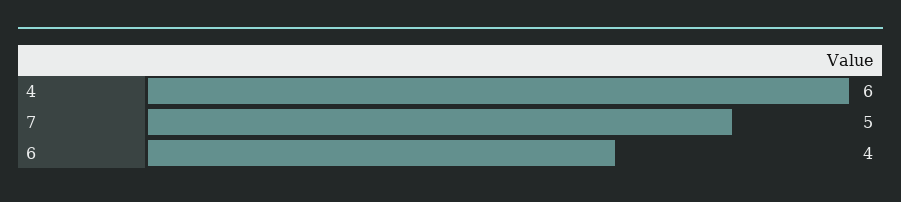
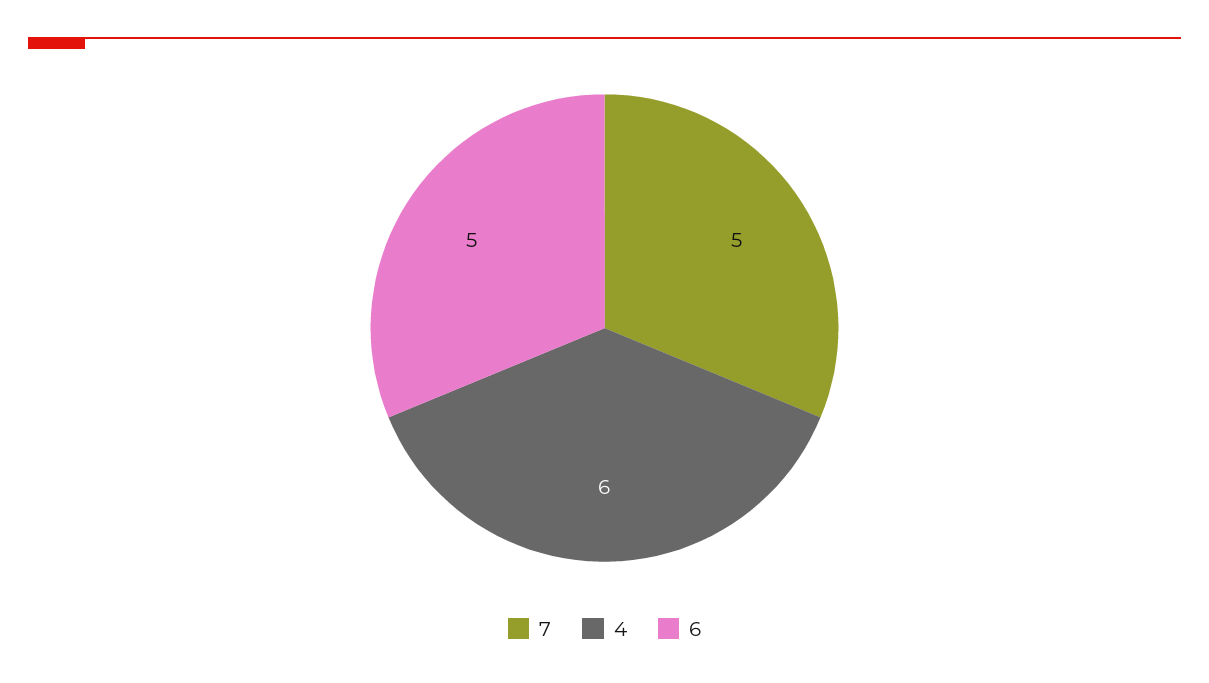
  {
    "4": 6,
    "7": 5,
-   "6": 4
+   "6": 5
  }

